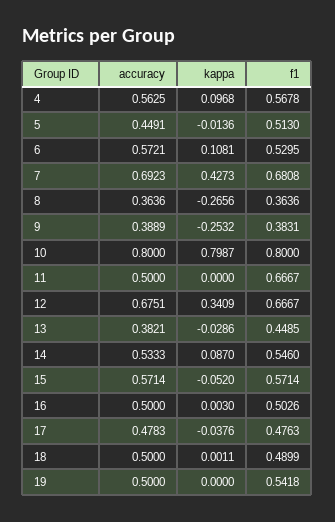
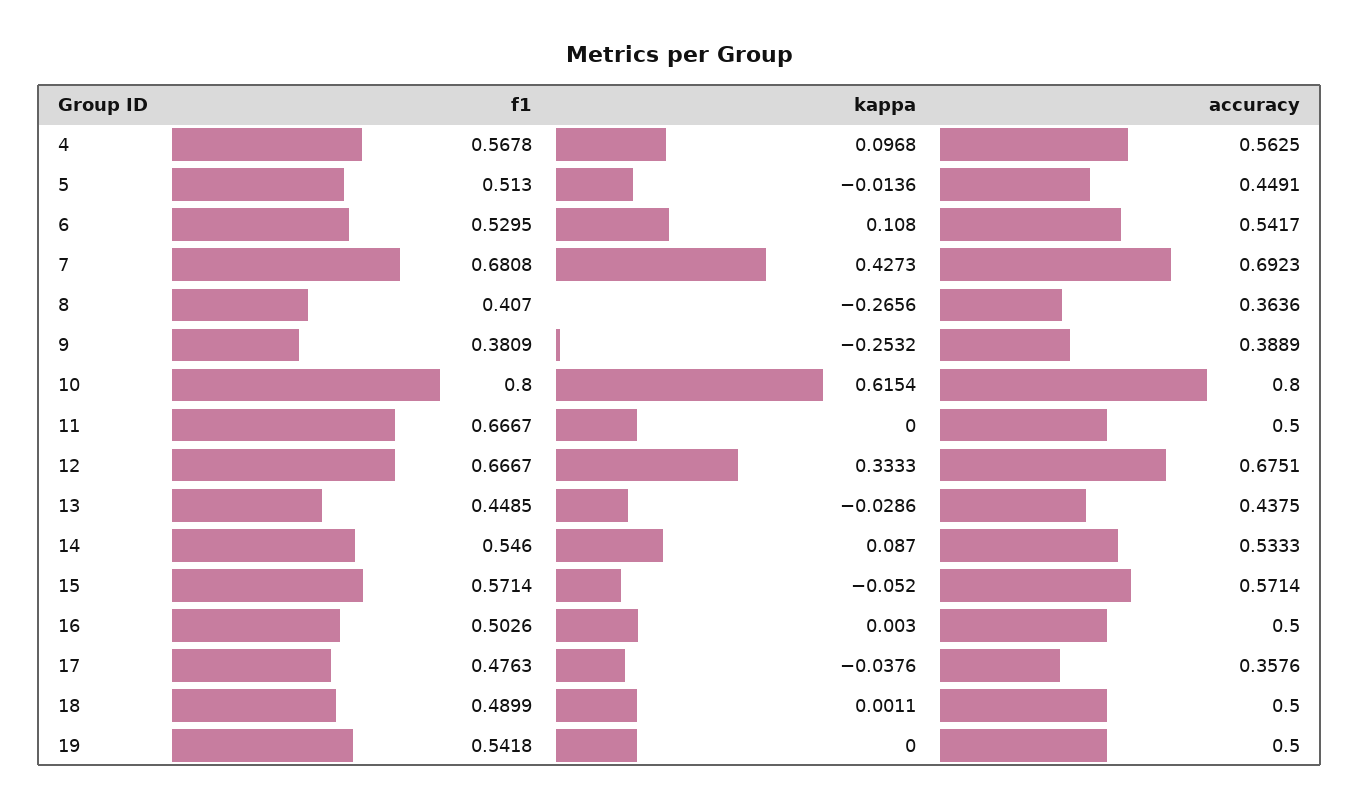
  {
    "accuracy": {
      "4": 0.5625,
      "5": 0.4491,
-     "6": 0.5721,
+     "6": 0.5417,
      "7": 0.6923,
      "8": 0.3636,
      "9": 0.3889,
      "10": 0.8,
      "11": 0.5,
      "12": 0.6751,
-     "13": 0.3821,
+     "13": 0.4375,
      "14": 0.5333,
      "15": 0.5714,
      "16": 0.5,
-     "17": 0.4783,
+     "17": 0.3576,
      "18": 0.5,
      "19": 0.5
    },
    "kappa": {
      "4": 0.0968,
      "5": -0.0136,
-     "6": 0.1081,
+     "6": 0.108,
      "7": 0.4273,
      "8": -0.2656,
      "9": -0.2532,
-     "10": 0.7987,
+     "10": 0.6154,
      "11": 0,
-     "12": 0.3409,
+     "12": 0.3333,
      "13": -0.0286,
      "14": 0.087,
      "15": -0.052,
      "16": 0.003,
      "17": -0.0376,
      "18": 0.0011,
      "19": 0
    },
    "f1": {
      "4": 0.5678,
      "5": 0.513,
      "6": 0.5295,
      "7": 0.6808,
-     "8": 0.3636,
+     "8": 0.407,
-     "9": 0.3831,
+     "9": 0.3809,
      "10": 0.8,
      "11": 0.6667,
      "12": 0.6667,
      "13": 0.4485,
      "14": 0.546,
      "15": 0.5714,
      "16": 0.5026,
      "17": 0.4763,
      "18": 0.4899,
      "19": 0.5418
    }
  }

